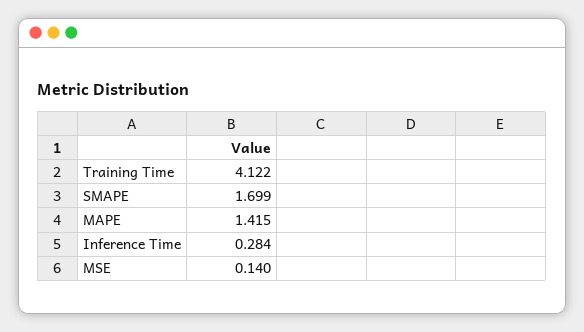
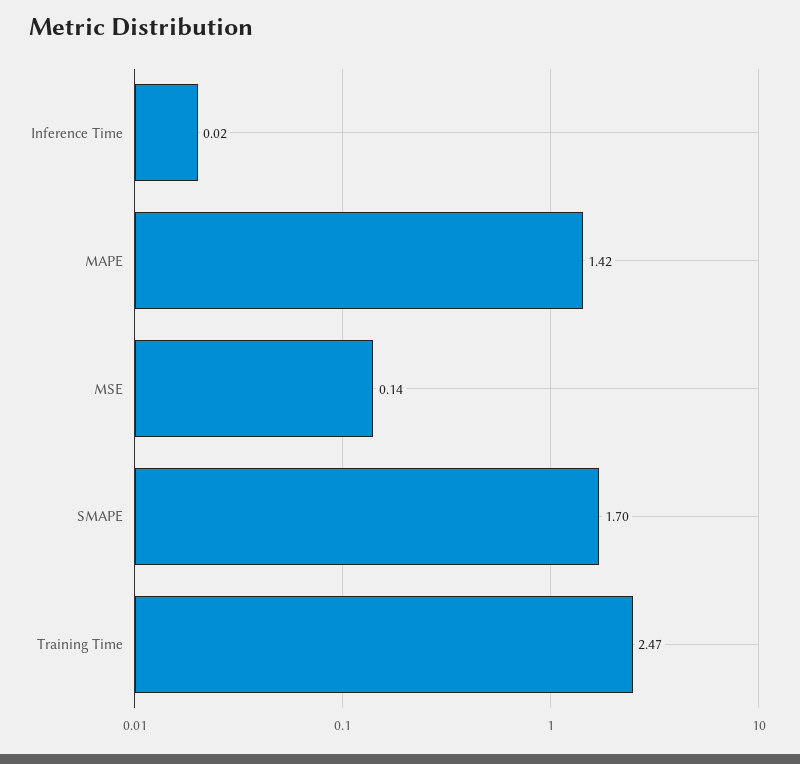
  {
-   "Training Time": 4.122,
+   "Training Time": 2.47,
    "SMAPE": 1.699,
    "MAPE": 1.415,
-   "Inference Time": 0.284,
+   "Inference Time": 0.02,
    "MSE": 0.14
  }

